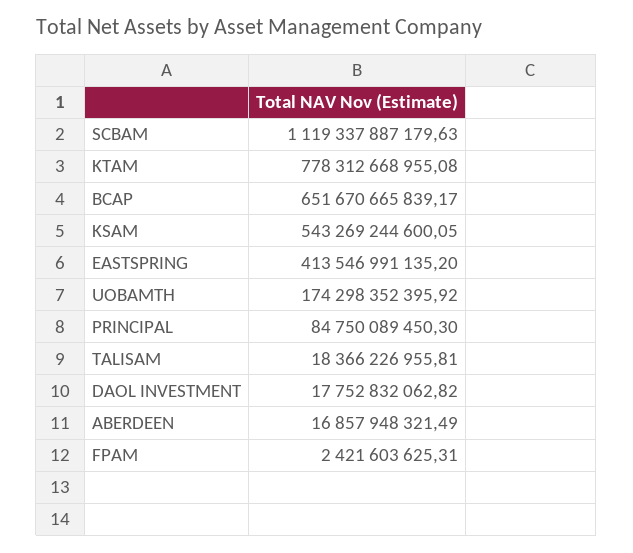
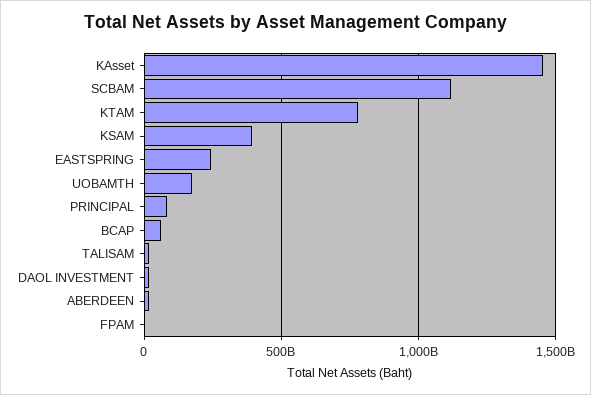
  {
    "SCBAM": 1119337887179.63,
    "KTAM": 778312668955.08,
-   "BCAP": 651670665839.17,
+   "BCAP": 50000000000,
-   "KSAM": 543269244600.05,
+   "KSAM": 400000000000,
-   "EASTSPRING": 413546991135.2,
+   "EASTSPRING": 250000000000,
    "UOBAMTH": 174298352395.92,
    "PRINCIPAL": 84750089450.3,
    "TALISAM": 18366226955.81,
    "DAOL INVESTMENT": 17752832062.82,
    "ABERDEEN": 16857948321.49,
-   "FPAM": 2421603625.31
+   "FPAM": 2421603625.31,
+   "KAsset": 1450000000000
  }

